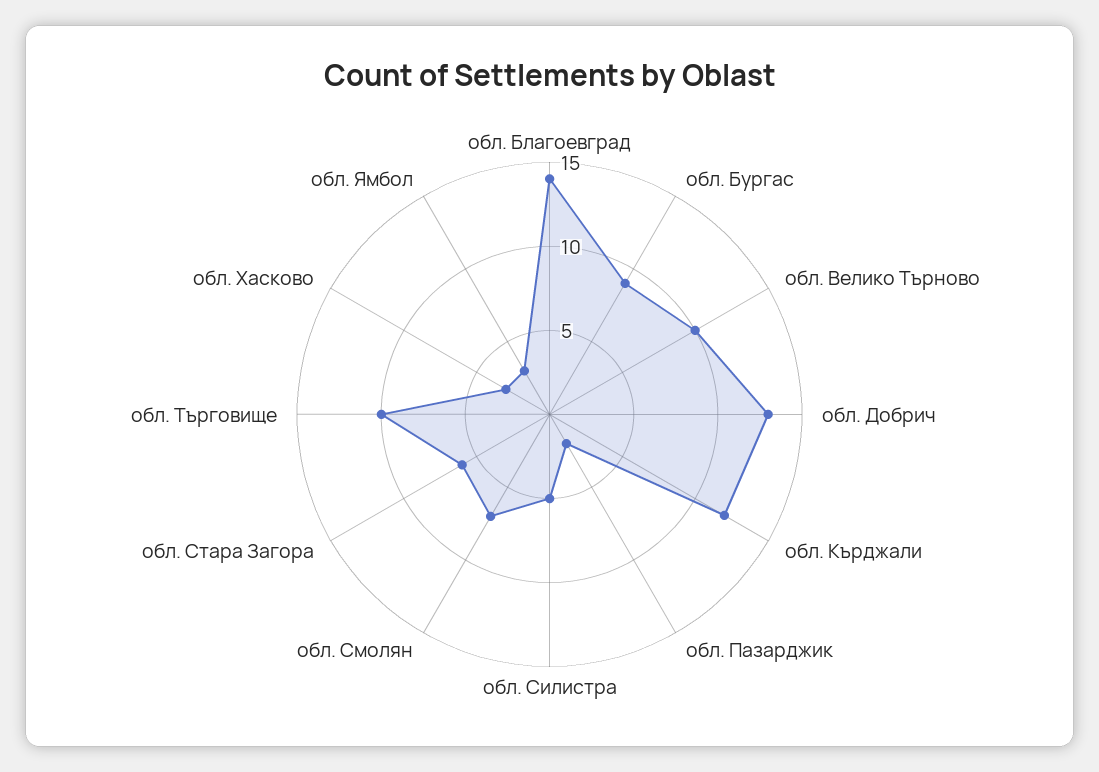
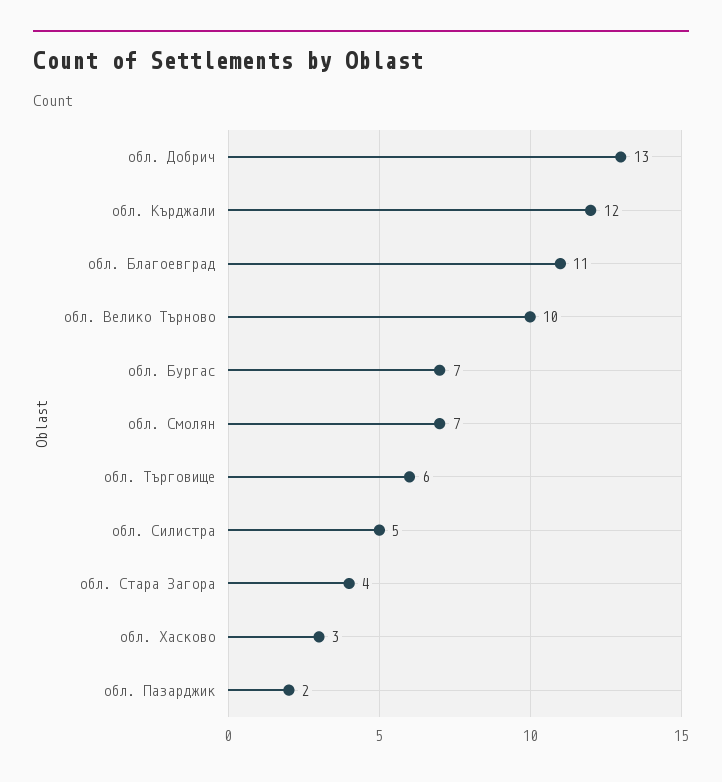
  {
-   "обл. Благоевград": 14,
+   "обл. Благоевград": 11,
-   "обл. Бургас": 9,
+   "обл. Бургас": 7,
    "обл. Велико Търново": 10,
    "обл. Добрич": 13,
    "обл. Кърджали": 12,
    "обл. Пазарджик": 2,
    "обл. Силистра": 5,
    "обл. Смолян": 7,
-   "обл. Стара Загора": 6,
+   "обл. Стара Загора": 4,
-   "обл. Търговище": 10,
+   "обл. Търговище": 6,
-   "обл. Хасково": 3,
+   "обл. Хасково": 3
-   "обл. Ямбол": 3
  }

